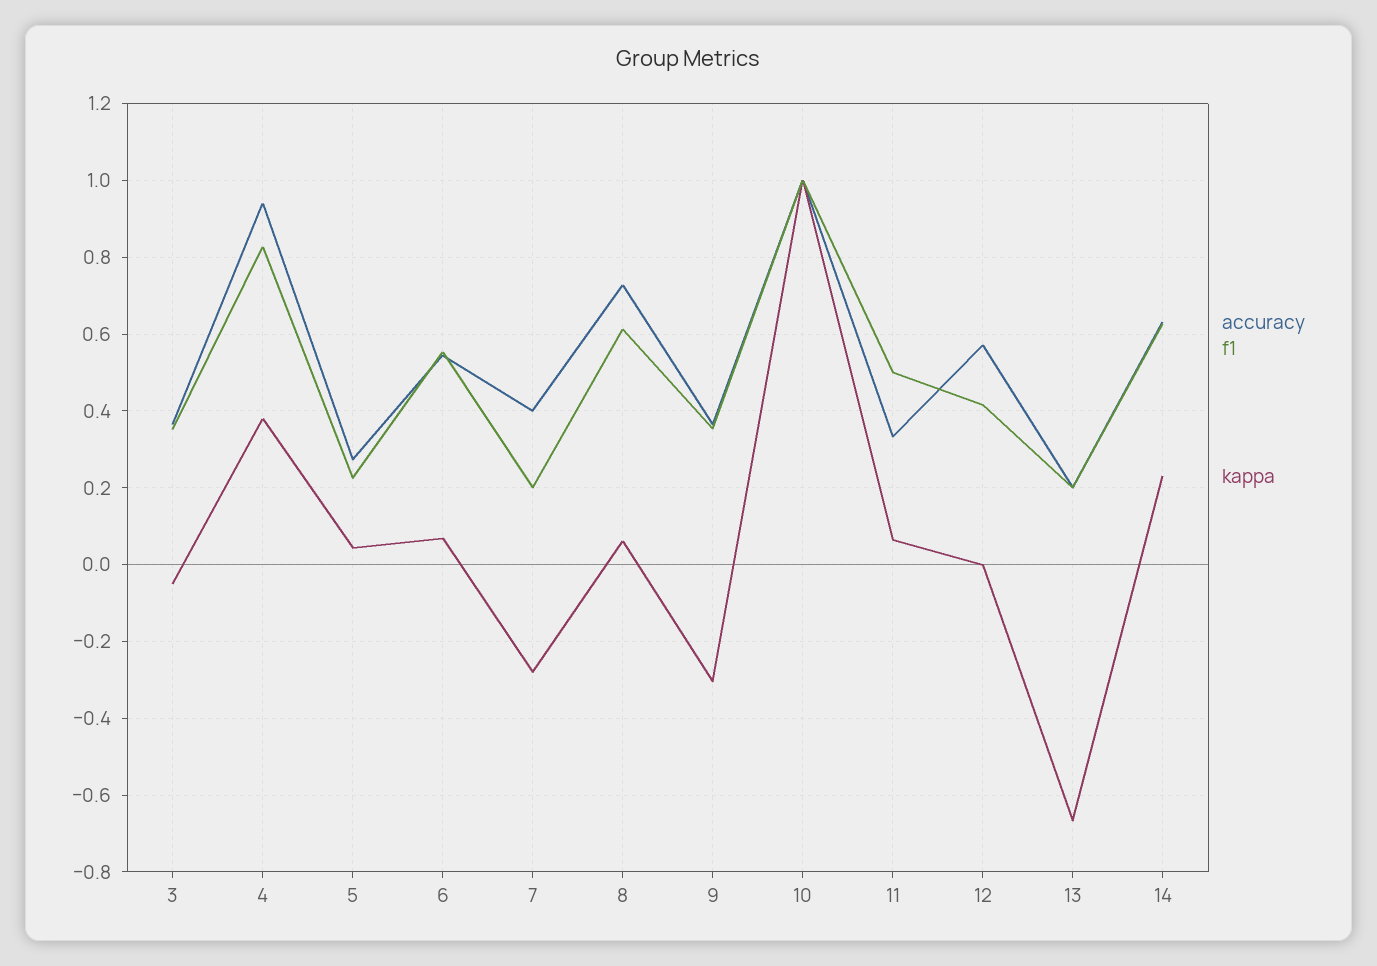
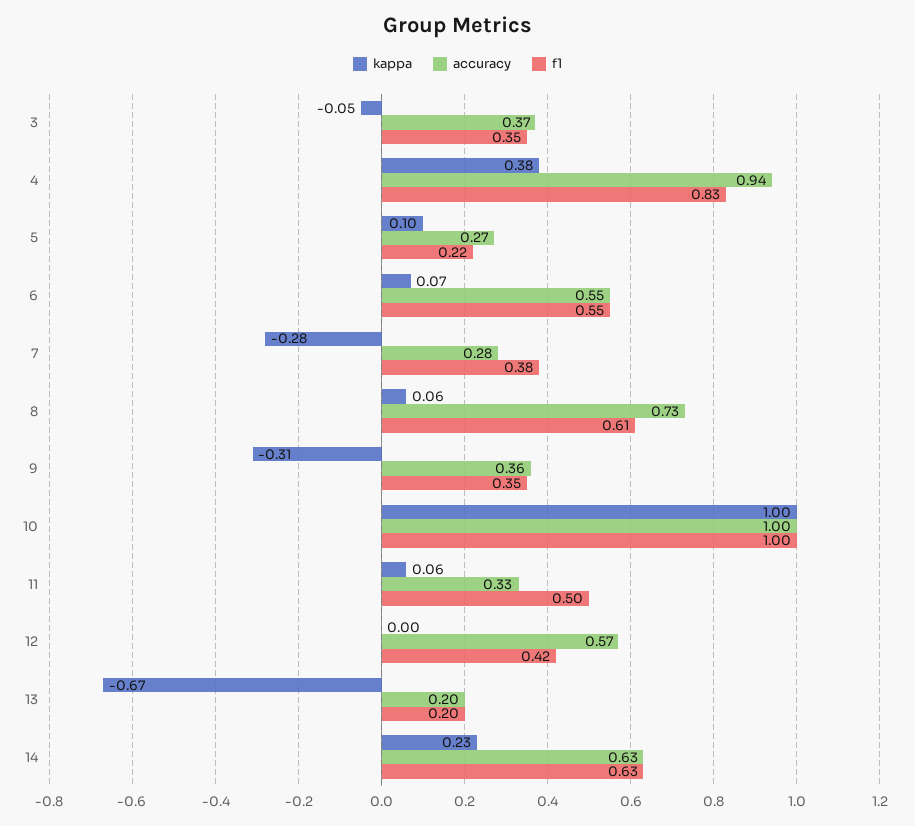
  {
    "accuracy": {
      "3": 0.37,
      "4": 0.94,
      "5": 0.27,
      "6": 0.55,
-     "7": 0.4,
+     "7": 0.28,
      "8": 0.73,
      "9": 0.36,
      "10": 1,
      "11": 0.33,
      "12": 0.57,
      "13": 0.2,
      "14": 0.63
    },
    "f1": {
      "3": 0.35,
      "4": 0.83,
      "5": 0.22,
      "6": 0.55,
-     "7": 0.2,
+     "7": 0.38,
      "8": 0.61,
      "9": 0.35,
      "10": 1,
      "11": 0.5,
      "12": 0.42,
      "13": 0.2,
      "14": 0.63
    },
    "kappa": {
      "3": -0.05,
      "4": 0.38,
-     "5": 0.04,
+     "5": 0.1,
      "6": 0.07,
      "7": -0.28,
      "8": 0.06,
      "9": -0.31,
      "10": 1,
      "11": 0.06,
      "12": 0,
      "13": -0.67,
      "14": 0.23
    }
  }

